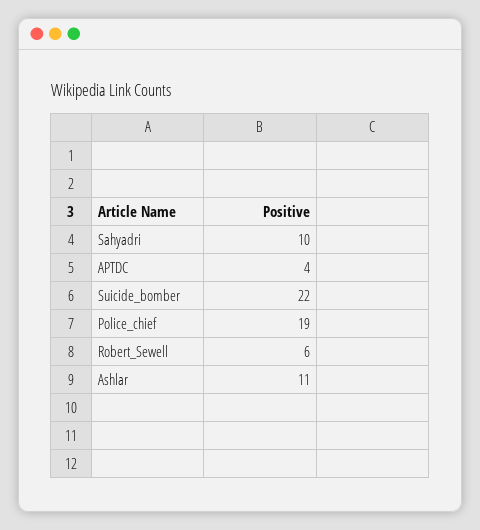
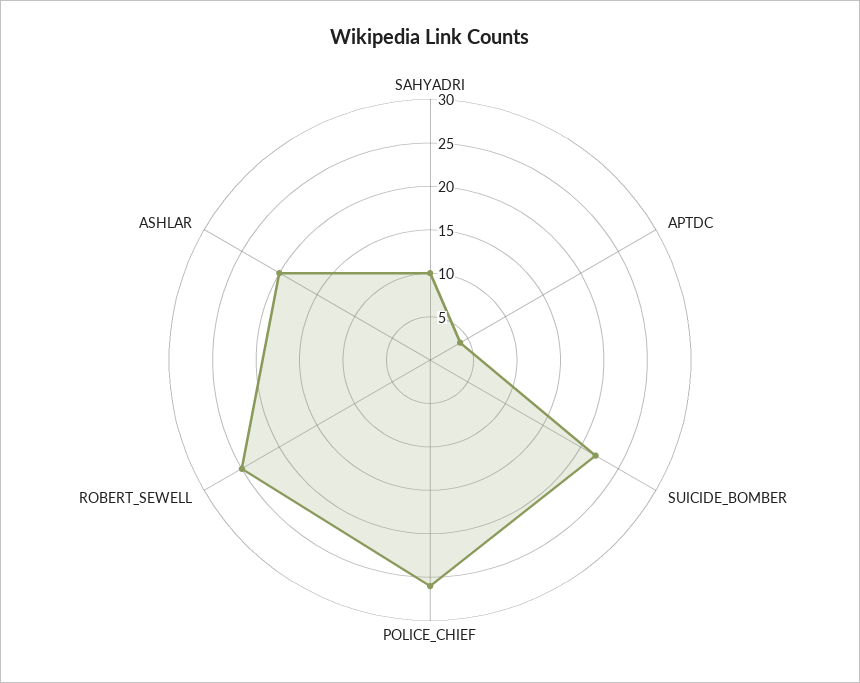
  {
    "Sahyadri": 10,
    "APTDC": 4,
    "Suicide_bomber": 22,
-   "Police_chief": 19,
+   "Police_chief": 26,
-   "Robert_Sewell": 6,
+   "Robert_Sewell": 25,
-   "Ashlar": 11
+   "Ashlar": 20
  }

